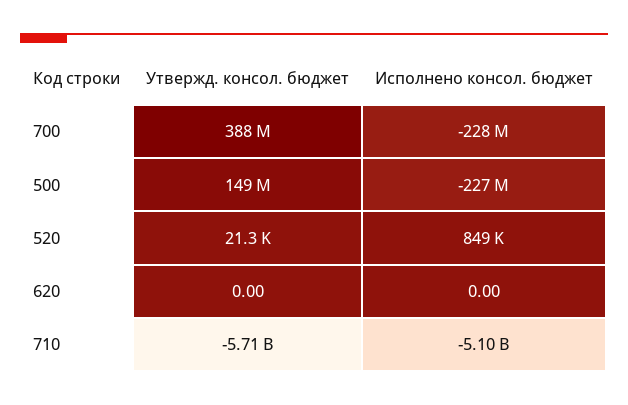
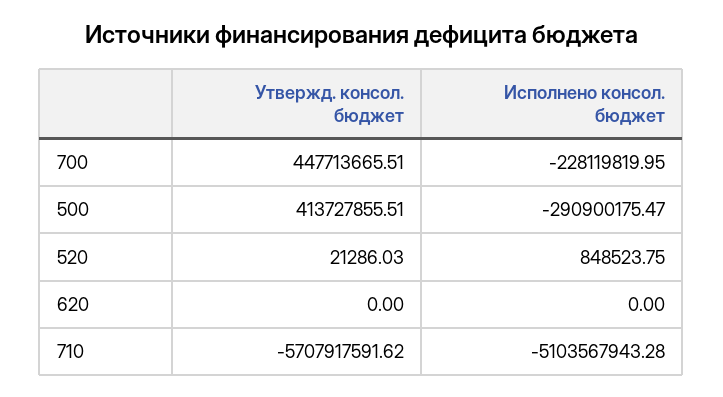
  {
    "Утвержд. консол. бюджет": {
-     "700": 388000000,
+     "700": 447713665.51,
-     "500": 149000000,
+     "500": 413727855.51,
      "520": 21286.03,
      "620": 0,
      "710": -5707917591.62
    },
    "Исполнено консол. бюджет": {
      "700": -228119819.95,
-     "500": -227000000,
+     "500": -290900175.47,
      "520": 848523.75,
      "620": 0,
      "710": -5103567943.28
    }
  }

